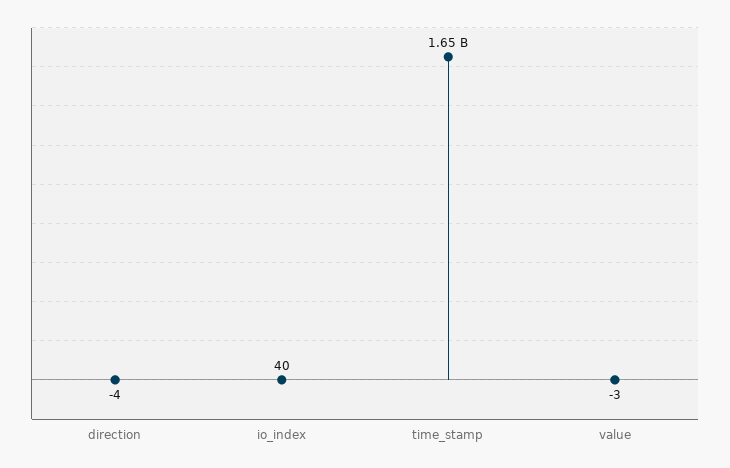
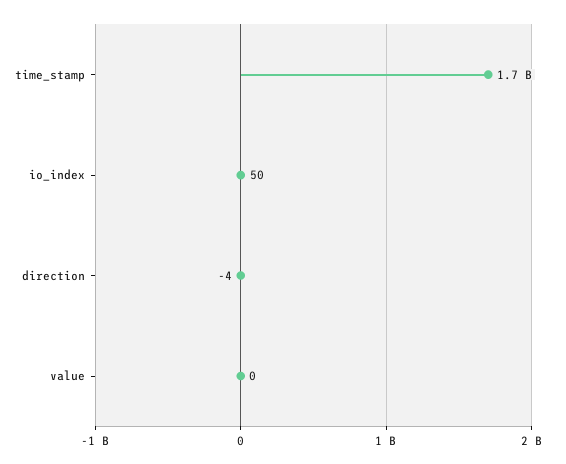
  {
    "direction": -4,
-   "io_index": 40,
+   "io_index": 50,
    "time_stamp": 1650000000,
-   "value": -3
+   "value": 0
  }

